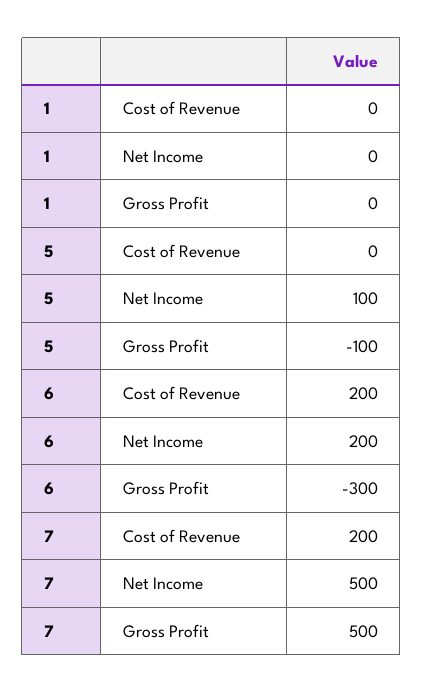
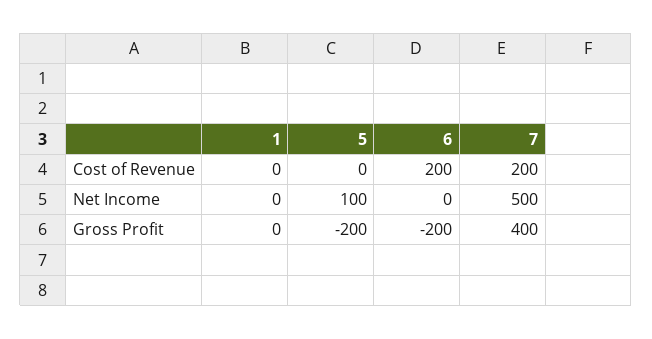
  {
    "1": {
      "Cost of Revenue": 0,
      "Net Income": 0,
      "Gross Profit": 0
    },
    "5": {
      "Cost of Revenue": 0,
      "Net Income": 100,
-     "Gross Profit": -100
+     "Gross Profit": -200
    },
    "6": {
      "Cost of Revenue": 200,
-     "Net Income": 200,
+     "Net Income": 0,
-     "Gross Profit": -300
+     "Gross Profit": -200
    },
    "7": {
      "Cost of Revenue": 200,
      "Net Income": 500,
-     "Gross Profit": 500
+     "Gross Profit": 400
    }
  }

